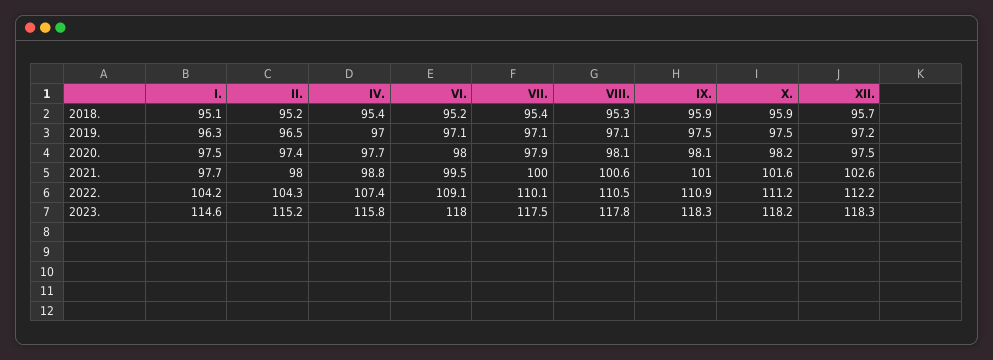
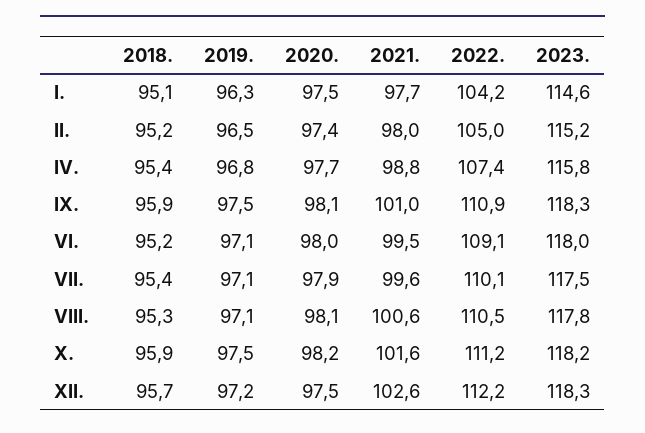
  {
    "I.": {
      "2018.": 95.1,
      "2019.": 96.3,
      "2020.": 97.5,
      "2021.": 97.7,
      "2022.": 104.2,
      "2023.": 114.6
    },
    "II.": {
      "2018.": 95.2,
      "2019.": 96.5,
      "2020.": 97.4,
      "2021.": 98,
-     "2022.": 104.3,
+     "2022.": 105,
      "2023.": 115.2
    },
    "IV.": {
      "2018.": 95.4,
-     "2019.": 97,
+     "2019.": 96.8,
      "2020.": 97.7,
      "2021.": 98.8,
      "2022.": 107.4,
      "2023.": 115.8
    },
    "VI.": {
      "2018.": 95.2,
      "2019.": 97.1,
      "2020.": 98,
      "2021.": 99.5,
      "2022.": 109.1,
      "2023.": 118
    },
    "VII.": {
      "2018.": 95.4,
      "2019.": 97.1,
      "2020.": 97.9,
-     "2021.": 100,
+     "2021.": 99.6,
      "2022.": 110.1,
      "2023.": 117.5
    },
    "VIII.": {
      "2018.": 95.3,
      "2019.": 97.1,
      "2020.": 98.1,
      "2021.": 100.6,
      "2022.": 110.5,
      "2023.": 117.8
    },
    "IX.": {
      "2018.": 95.9,
      "2019.": 97.5,
      "2020.": 98.1,
      "2021.": 101,
      "2022.": 110.9,
      "2023.": 118.3
    },
    "X.": {
      "2018.": 95.9,
      "2019.": 97.5,
      "2020.": 98.2,
      "2021.": 101.6,
      "2022.": 111.2,
      "2023.": 118.2
    },
    "XII.": {
      "2018.": 95.7,
      "2019.": 97.2,
      "2020.": 97.5,
      "2021.": 102.6,
      "2022.": 112.2,
      "2023.": 118.3
    }
  }

